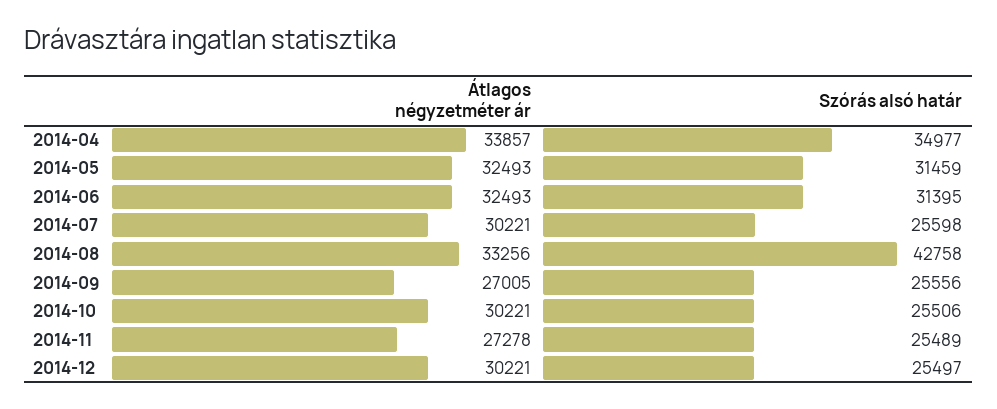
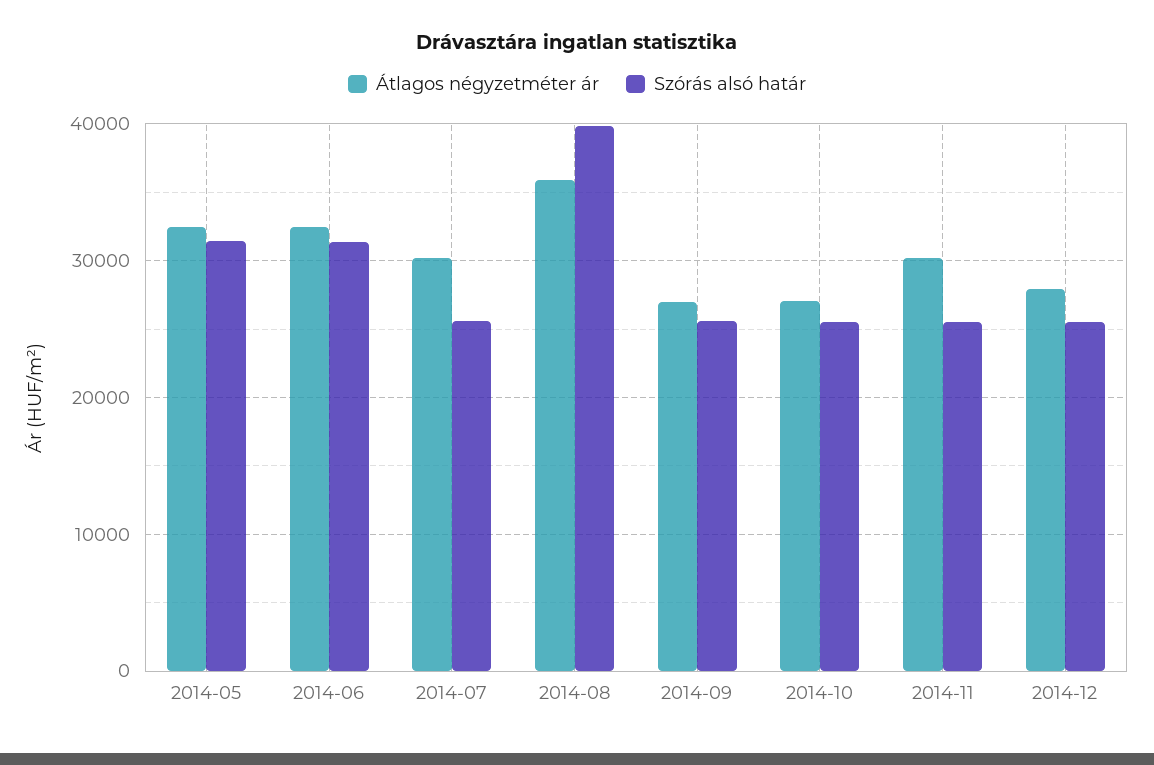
  {
    "Átlagos négyzetméter ár": {
-     "2014-04": 33857,
      "2014-05": 32493,
      "2014-06": 32493,
      "2014-07": 30221,
-     "2014-08": 33256,
+     "2014-08": 36000,
      "2014-09": 27005,
-     "2014-10": 30221,
+     "2014-10": 27000,
-     "2014-11": 27278,
+     "2014-11": 30000,
-     "2014-12": 30221
+     "2014-12": 28000
    },
    "Szórás alsó határ": {
-     "2014-04": 34977,
      "2014-05": 31459,
      "2014-06": 31395,
      "2014-07": 25598,
-     "2014-08": 42758,
+     "2014-08": 40000,
      "2014-09": 25556,
      "2014-10": 25506,
      "2014-11": 25489,
      "2014-12": 25497
    }
  }

